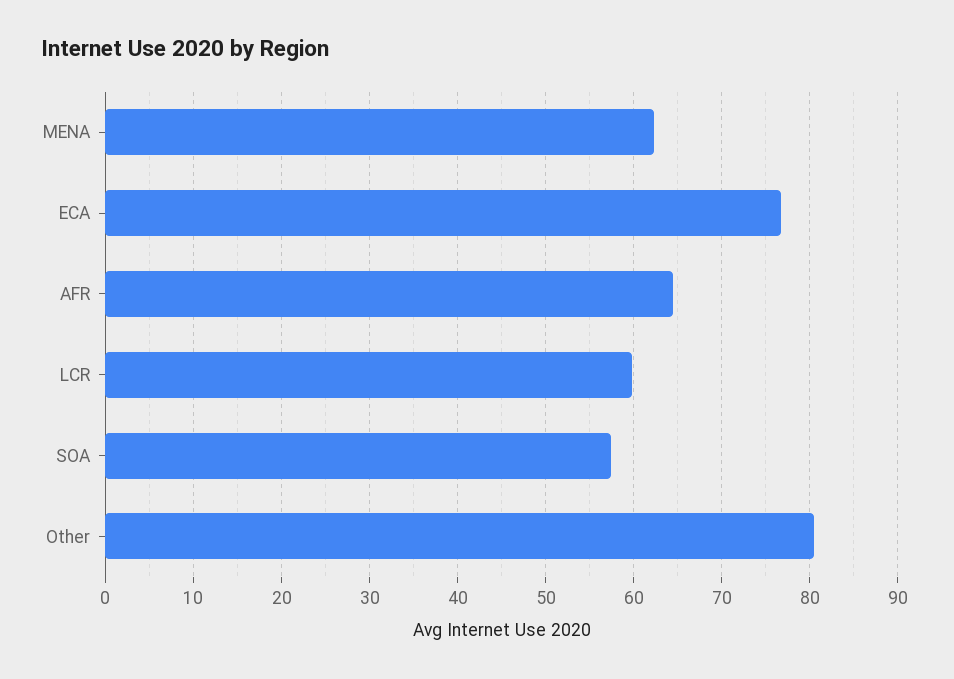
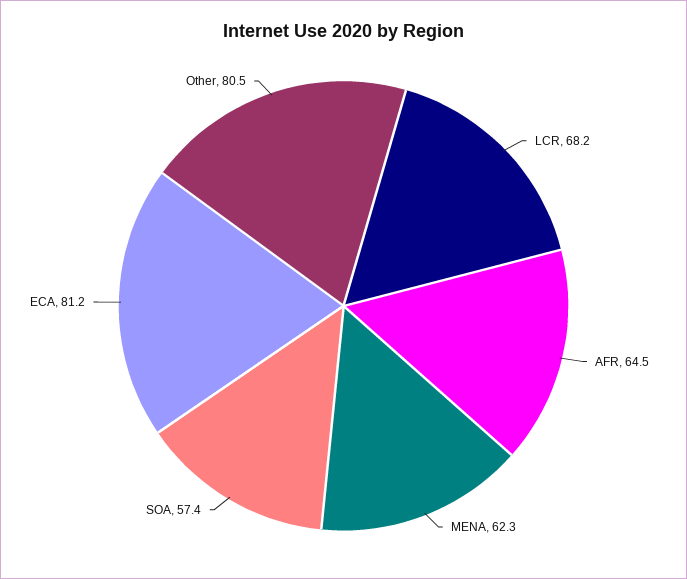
  {
    "MENA": 62.3,
-   "ECA": 77,
+   "ECA": 81.2,
    "AFR": 64.5,
-   "LCR": 60,
+   "LCR": 68.2,
    "SOA": 57.4,
    "Other": 80.5
  }

